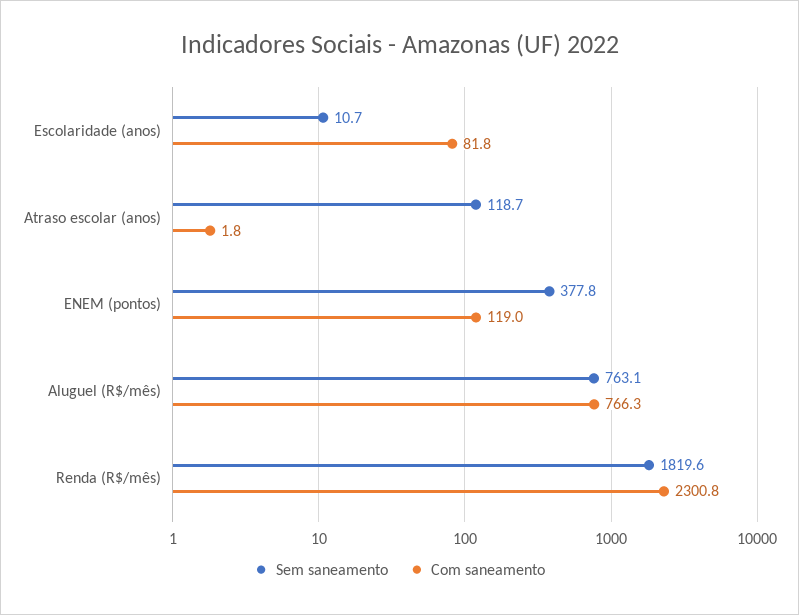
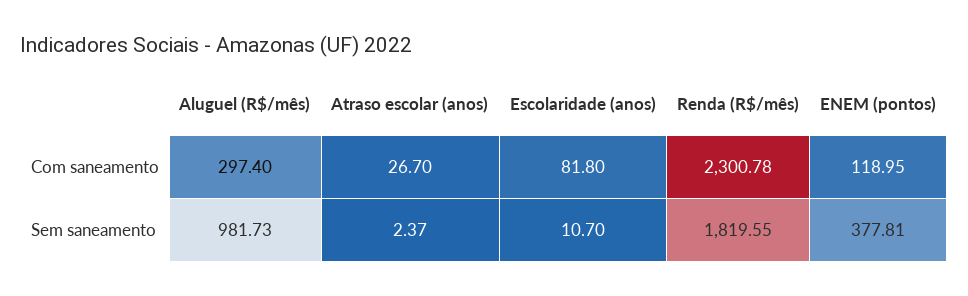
  {
    "Sem saneamento": {
      "Escolaridade (anos)": 10.7,
-     "Atraso escolar (anos)": 118.7,
+     "Atraso escolar (anos)": 2.37,
      "ENEM (pontos)": 377.81,
-     "Aluguel (R$/mês)": 763.1,
+     "Aluguel (R$/mês)": 981.73,
      "Renda (R$/mês)": 1819.55
    },
    "Com saneamento": {
      "Escolaridade (anos)": 81.8,
-     "Atraso escolar (anos)": 1.8,
+     "Atraso escolar (anos)": 26.7,
      "ENEM (pontos)": 118.95,
-     "Aluguel (R$/mês)": 766.3,
+     "Aluguel (R$/mês)": 297.4,
      "Renda (R$/mês)": 2300.78
    }
  }

